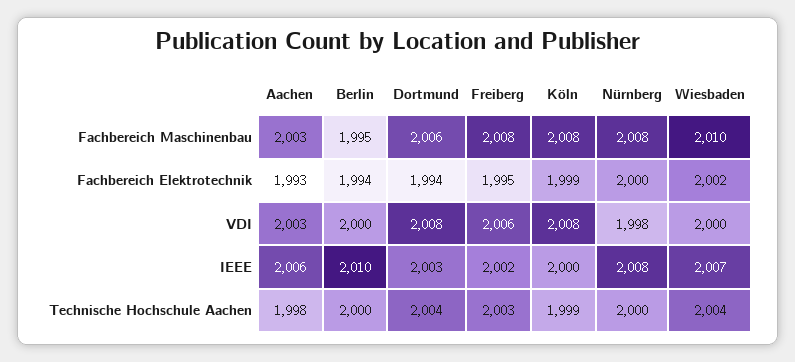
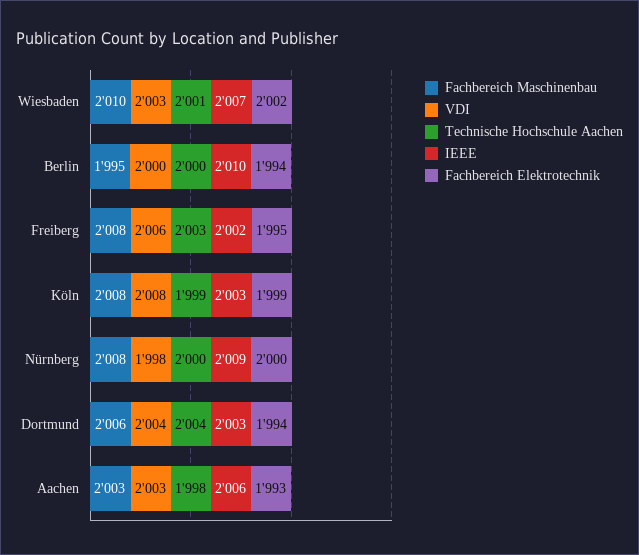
  {
    "Fachbereich Maschinenbau": {
      "Aachen": 2003,
      "Berlin": 1995,
      "Dortmund": 2006,
      "Freiberg": 2008,
      "Köln": 2008,
      "Nürnberg": 2008,
      "Wiesbaden": 2010
    },
    "Fachbereich Elektrotechnik": {
      "Aachen": 1993,
      "Berlin": 1994,
      "Dortmund": 1994,
      "Freiberg": 1995,
      "Köln": 1999,
      "Nürnberg": 2000,
      "Wiesbaden": 2002
    },
    "VDI": {
      "Aachen": 2003,
      "Berlin": 2000,
-     "Dortmund": 2008,
+     "Dortmund": 2004,
      "Freiberg": 2006,
      "Köln": 2008,
      "Nürnberg": 1998,
-     "Wiesbaden": 2000
+     "Wiesbaden": 2003
    },
    "IEEE": {
      "Aachen": 2006,
      "Berlin": 2010,
      "Dortmund": 2003,
      "Freiberg": 2002,
-     "Köln": 2000,
+     "Köln": 2003,
-     "Nürnberg": 2008,
+     "Nürnberg": 2009,
      "Wiesbaden": 2007
    },
    "Technische Hochschule Aachen": {
      "Aachen": 1998,
      "Berlin": 2000,
      "Dortmund": 2004,
      "Freiberg": 2003,
      "Köln": 1999,
      "Nürnberg": 2000,
-     "Wiesbaden": 2004
+     "Wiesbaden": 2001
    }
  }

